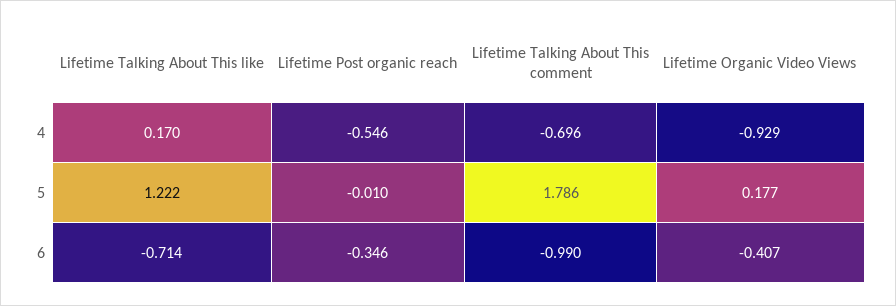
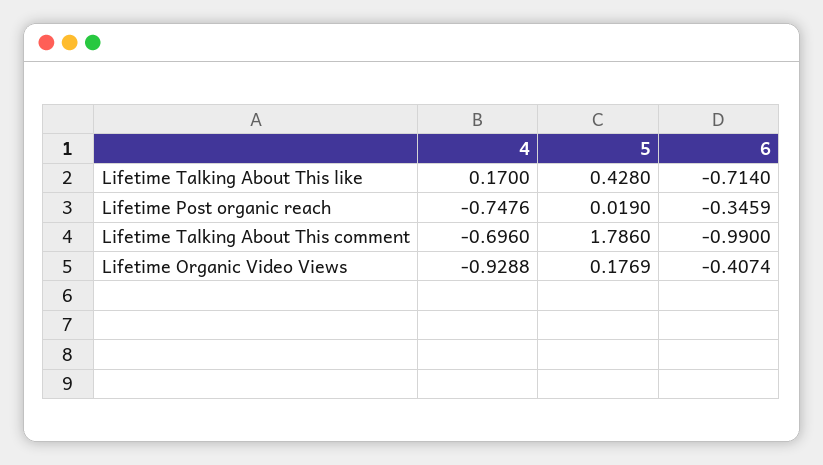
  {
    "Lifetime Talking About This like": {
      "4": 0.17,
-     "5": 1.222,
+     "5": 0.428,
      "6": -0.714
    },
    "Lifetime Post organic reach": {
-     "4": -0.546,
+     "4": -0.7476,
-     "5": -0.01,
+     "5": 0.019,
      "6": -0.3459
    },
    "Lifetime Talking About This comment": {
      "4": -0.696,
      "5": 1.786,
      "6": -0.99
    },
    "Lifetime Organic Video Views": {
      "4": -0.9288,
      "5": 0.1769,
      "6": -0.4074
    }
  }

